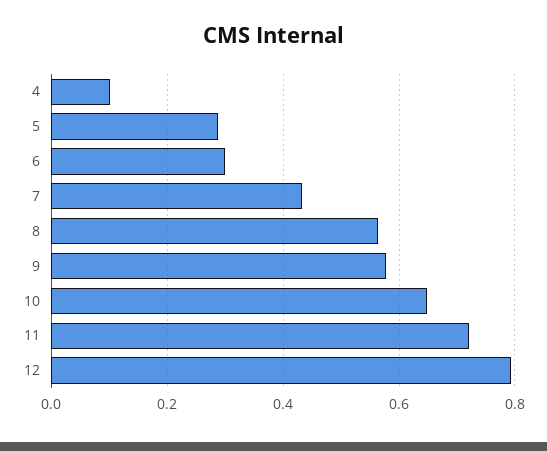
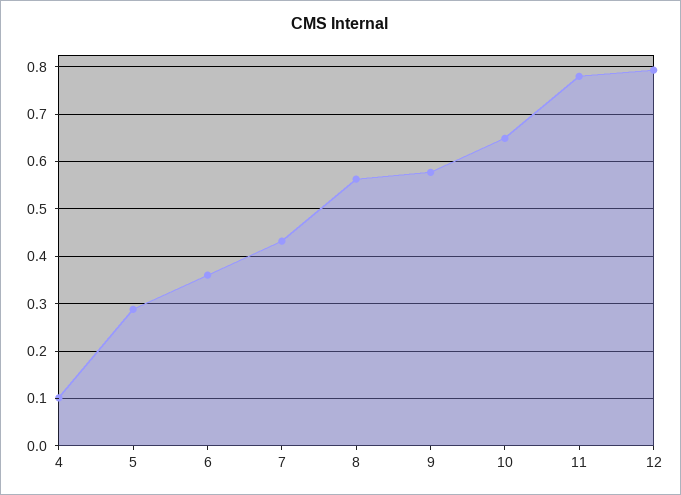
  {
    "4": 0.1,
    "5": 0.28,
-   "6": 0.3,
+   "6": 0.36,
    "7": 0.44,
    "8": 0.56,
    "9": 0.58,
    "10": 0.64,
-   "11": 0.72,
+   "11": 0.78,
    "12": 0.8
  }

